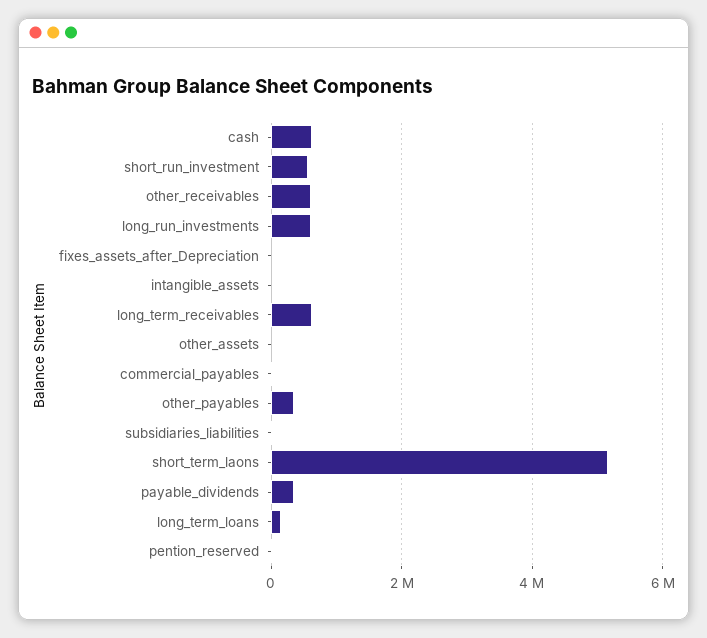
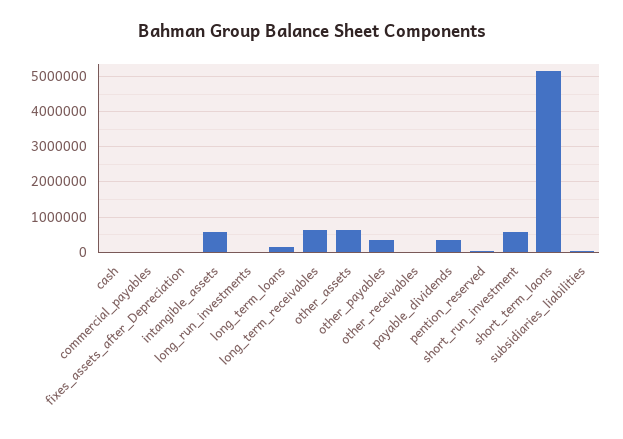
  {
-   "cash": 600000,
+   "cash": 0,
    "short_run_investment": 600000,
-   "other_receivables": 600000,
+   "other_receivables": 0,
-   "long_run_investments": 600000,
+   "long_run_investments": 0,
    "fixes_assets_after_Depreciation": 0,
-   "intangible_assets": 0,
+   "intangible_assets": 600000,
    "long_term_receivables": 600000,
-   "other_assets": 0,
+   "other_assets": 600000,
    "commercial_payables": 0,
    "other_payables": 400000,
    "subsidiaries_liabilities": 0,
    "short_term_laons": 5200000,
    "payable_dividends": 400000,
    "long_term_loans": 200000,
    "pention_reserved": 0
  }

